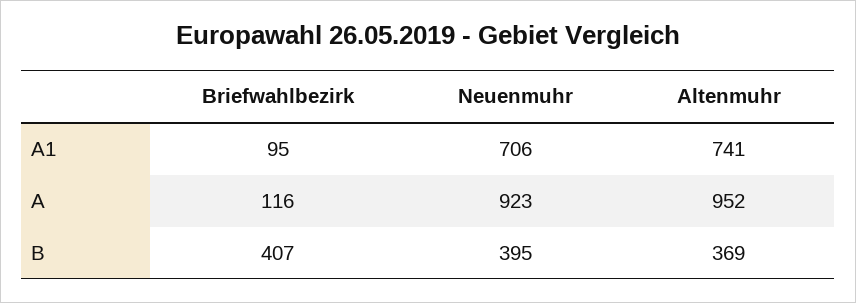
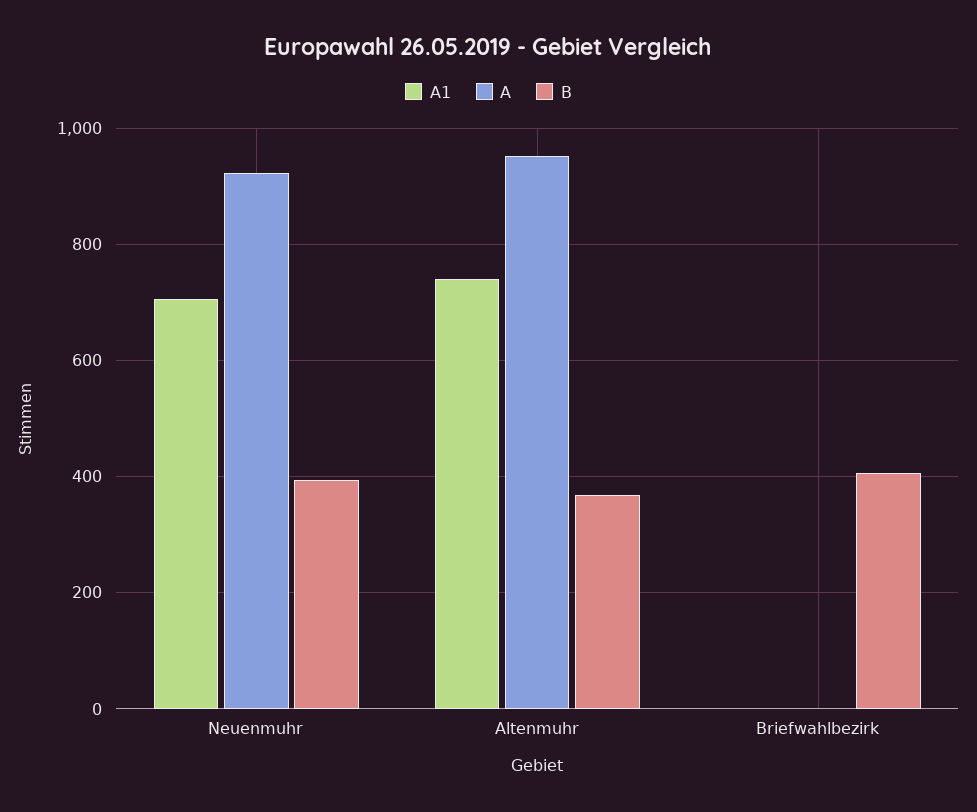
  {
    "A1": {
-     "Briefwahlbezirk": 95,
+     "Briefwahlbezirk": 0,
      "Neuenmuhr": 706,
      "Altenmuhr": 741
    },
    "A": {
-     "Briefwahlbezirk": 116,
+     "Briefwahlbezirk": 0,
      "Neuenmuhr": 923,
      "Altenmuhr": 952
    },
    "B": {
      "Briefwahlbezirk": 407,
      "Neuenmuhr": 395,
      "Altenmuhr": 369
    }
  }

